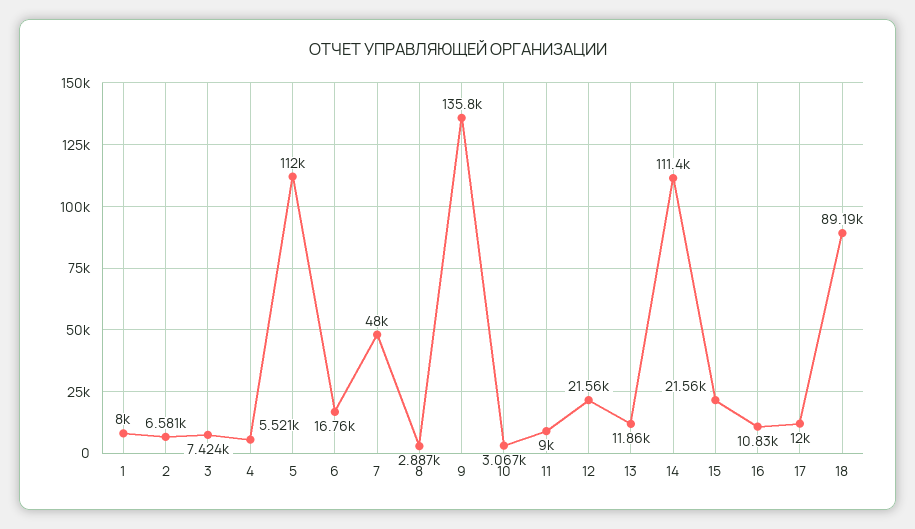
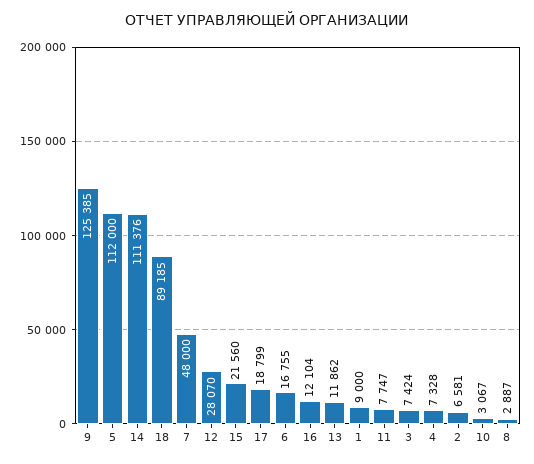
  {
-   "1": 8000,
+   "1": 9000,
    "2": 6581,
    "3": 7424,
-   "4": 5521,
+   "4": 7328,
    "5": 112000,
    "6": 16755,
    "7": 48000,
    "8": 2887,
-   "9": 135800,
+   "9": 125385,
    "10": 3067,
-   "11": 9000,
+   "11": 7747,
-   "12": 21560,
+   "12": 28070,
    "13": 11862,
    "14": 111376,
    "15": 21560,
-   "16": 10830,
+   "16": 12104,
-   "17": 12000,
+   "17": 18799,
    "18": 89185
  }

